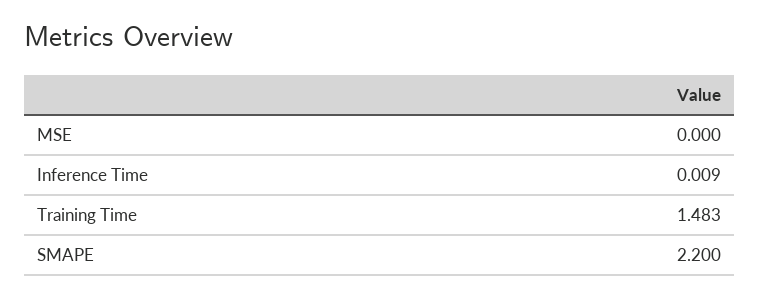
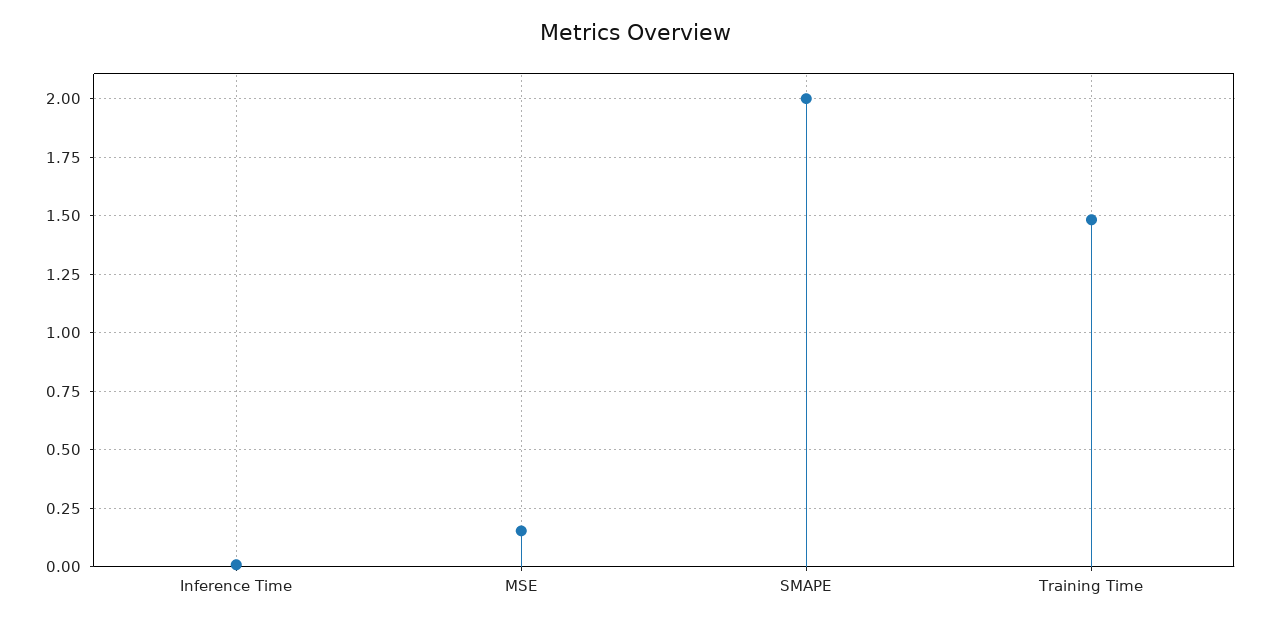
  {
-   "MSE": 0,
+   "MSE": 0.15,
    "Inference Time": 0.009,
    "Training Time": 1.483,
-   "SMAPE": 2.2
+   "SMAPE": 2
  }

